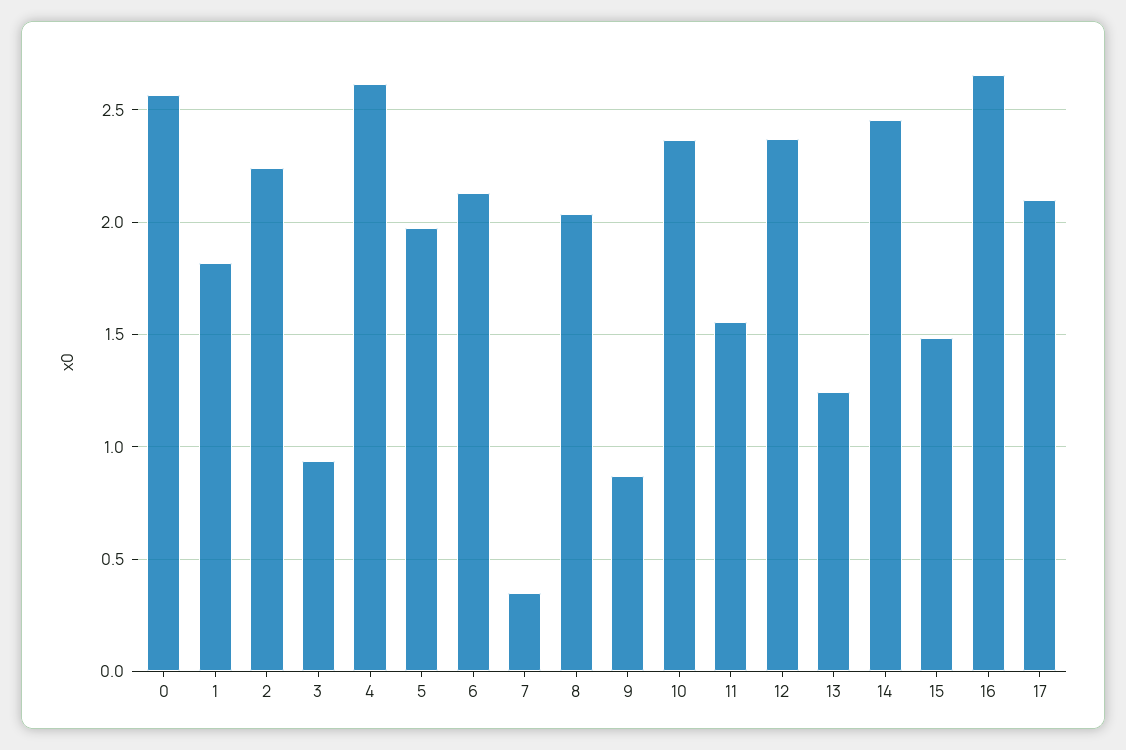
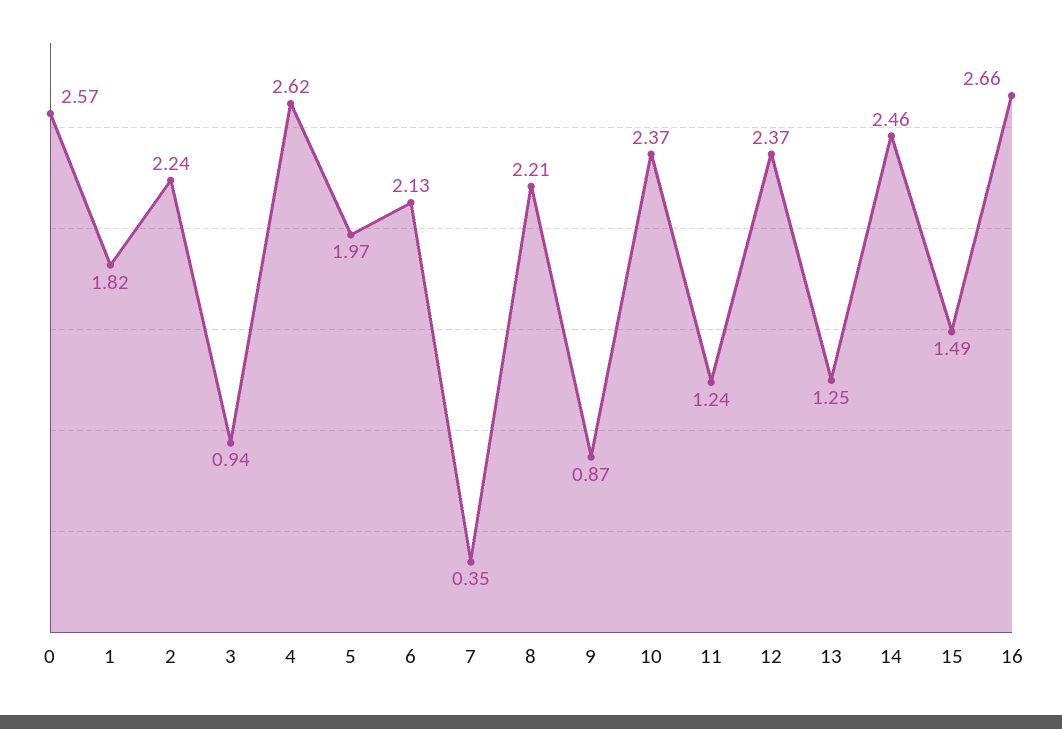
  {
    "0": 2.57,
    "1": 1.82,
    "2": 2.24,
    "3": 0.94,
    "4": 2.62,
    "5": 1.97,
    "6": 2.13,
    "7": 0.35,
-   "8": 2.05,
+   "8": 2.21,
    "9": 0.87,
    "10": 2.37,
-   "11": 1.55,
+   "11": 1.24,
    "12": 2.37,
    "13": 1.25,
    "14": 2.46,
    "15": 1.49,
-   "16": 2.66,
+   "16": 2.66
-   "17": 2.1
  }

